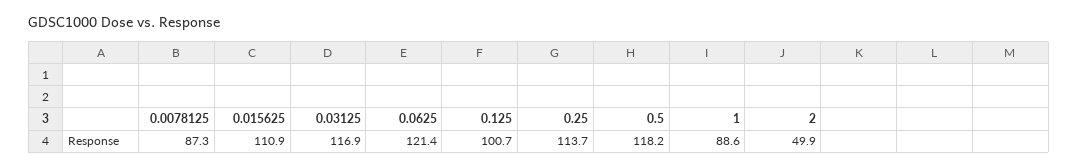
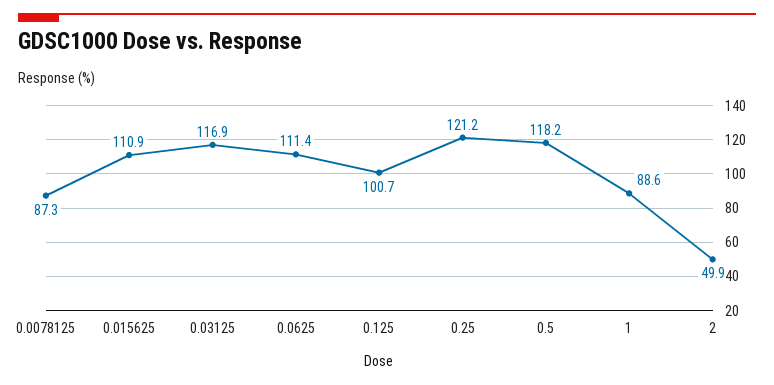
  {
    "0.0078125": 87.3,
    "0.015625": 110.9,
    "0.03125": 116.9,
-   "0.0625": 121.4,
+   "0.0625": 111.4,
    "0.125": 100.7,
-   "0.25": 113.7,
+   "0.25": 121.2,
    "0.5": 118.2,
    "1": 88.6,
    "2": 49.9
  }

